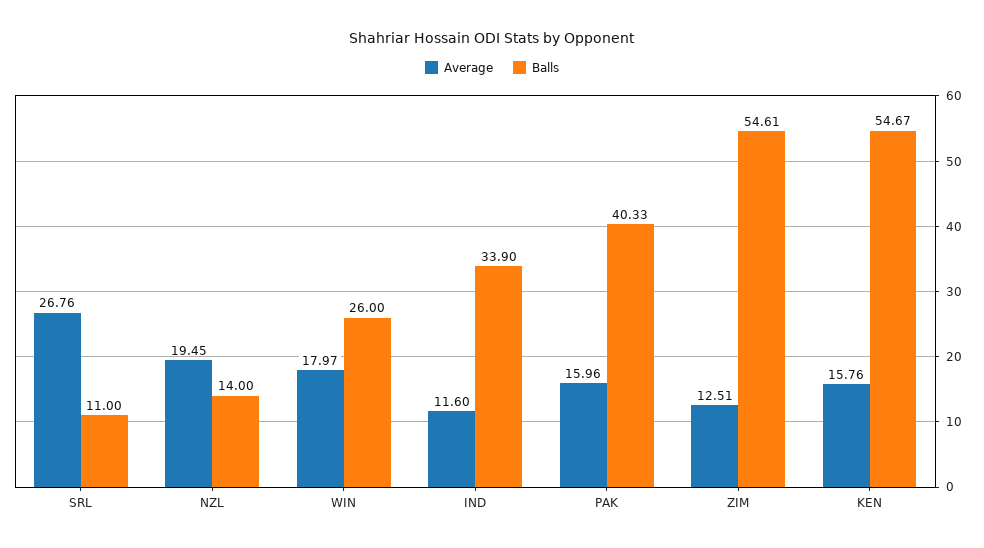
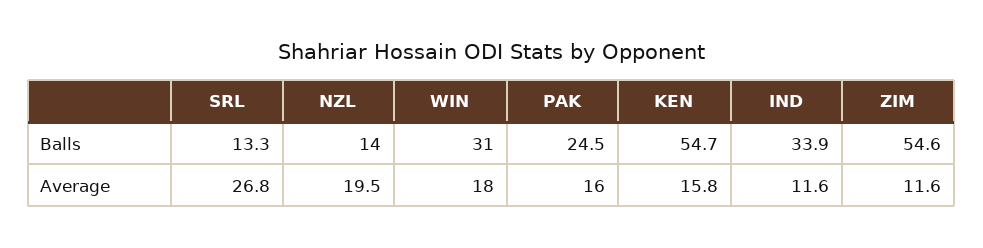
  {
    "Average": {
      "SRL": 26.76,
      "NZL": 19.45,
      "WIN": 17.97,
      "IND": 11.6,
      "PAK": 15.96,
-     "ZIM": 12.51,
+     "ZIM": 11.6,
      "KEN": 15.76
    },
    "Balls": {
-     "SRL": 11,
+     "SRL": 13.3,
      "NZL": 14,
-     "WIN": 26,
+     "WIN": 31,
      "IND": 33.9,
-     "PAK": 40.33,
+     "PAK": 24.5,
      "ZIM": 54.61,
      "KEN": 54.67
    }
  }

